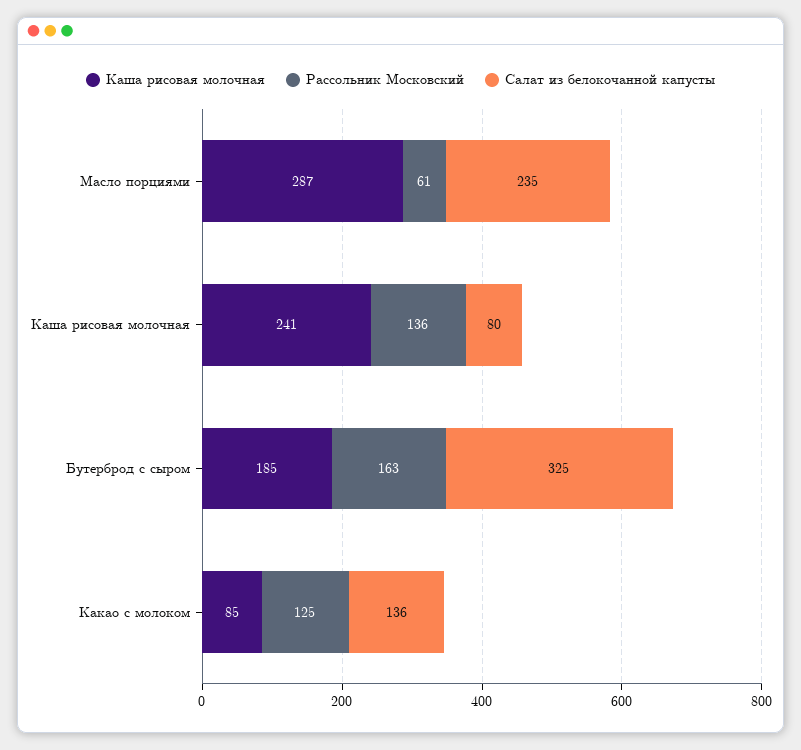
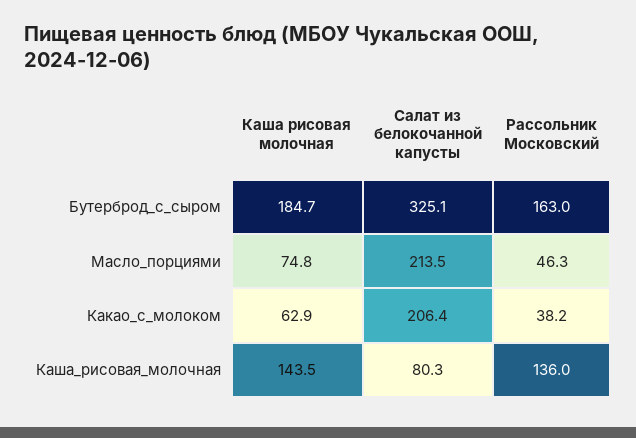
  {
    "Каша рисовая молочная": {
-     "Масло порциями": 287,
+     "Масло порциями": 74.8,
-     "Каша рисовая молочная": 241,
+     "Каша рисовая молочная": 143.5,
      "Бутерброд с сыром": 184.7,
-     "Какао с молоком": 85
+     "Какао с молоком": 62.9
    },
    "Рассольник Московский": {
-     "Масло порциями": 61,
+     "Масло порциями": 46.3,
      "Каша рисовая молочная": 136,
      "Бутерброд с сыром": 163,
-     "Какао с молоком": 125
+     "Какао с молоком": 38.2
    },
    "Салат из белокочанной капусты": {
-     "Масло порциями": 235,
+     "Масло порциями": 213.5,
      "Каша рисовая молочная": 80.3,
      "Бутерброд с сыром": 325.1,
-     "Какао с молоком": 136
+     "Какао с молоком": 206.4
    }
  }

